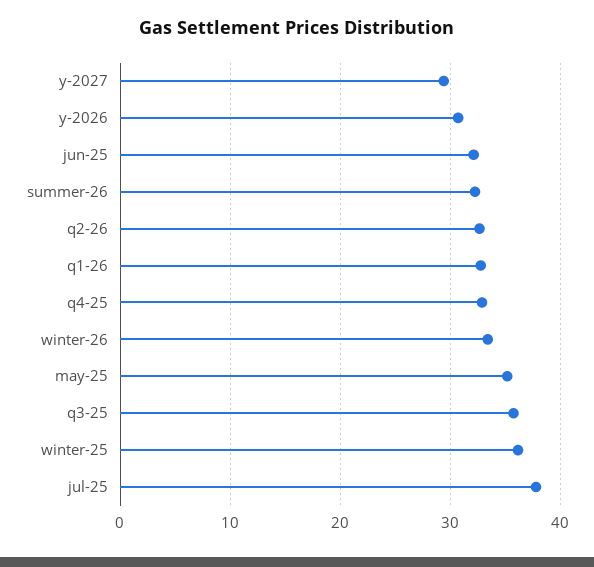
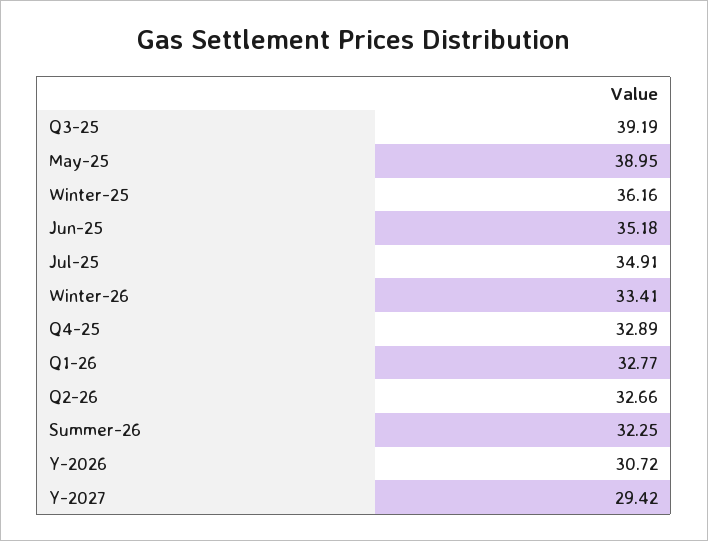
  {
    "y-2027": 29.42,
    "y-2026": 30.72,
-   "jun-25": 32,
+   "jun-25": 35.18,
    "summer-26": 32.25,
    "q2-26": 32.66,
    "q1-26": 32.77,
    "q4-25": 32.89,
    "winter-26": 33.41,
-   "may-25": 35,
+   "may-25": 38.95,
-   "q3-25": 36,
+   "q3-25": 39.19,
    "winter-25": 36.16,
-   "jul-25": 38
+   "jul-25": 34.91
  }

